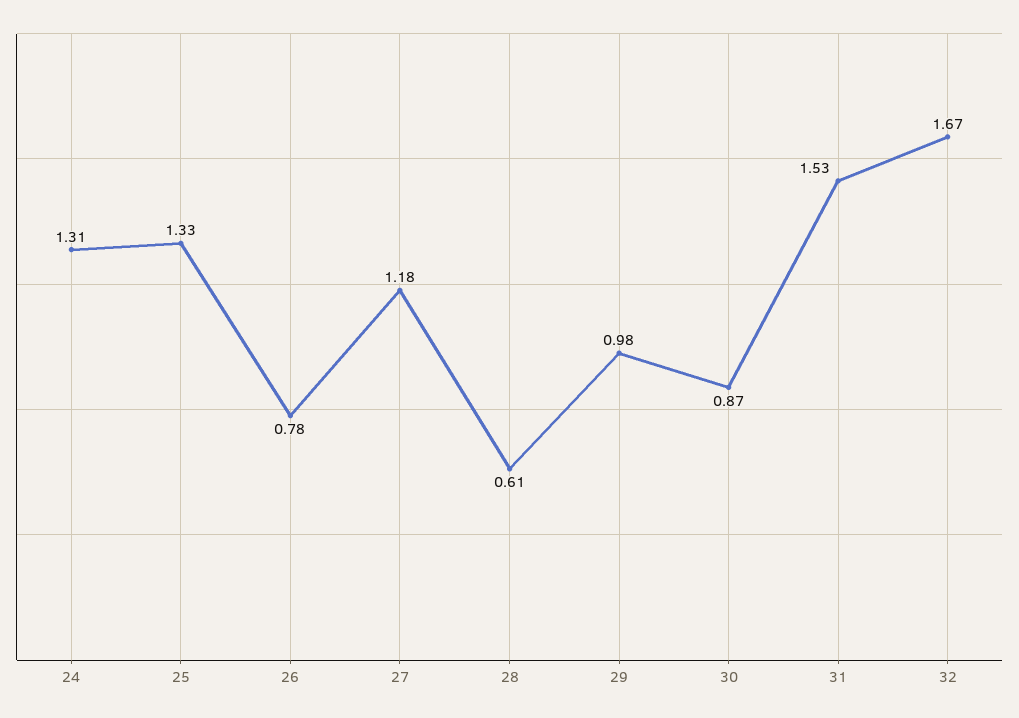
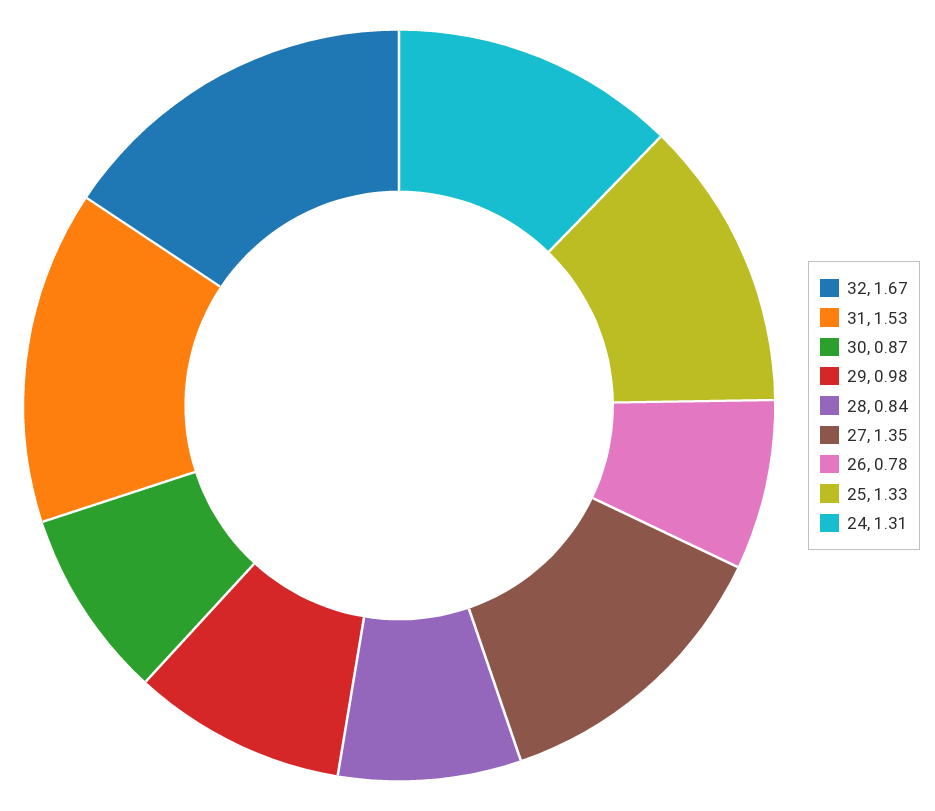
  {
    "24": 1.31,
    "25": 1.33,
    "26": 0.78,
-   "27": 1.18,
+   "27": 1.35,
-   "28": 0.61,
+   "28": 0.84,
    "29": 0.98,
    "30": 0.87,
    "31": 1.53,
    "32": 1.67
  }

